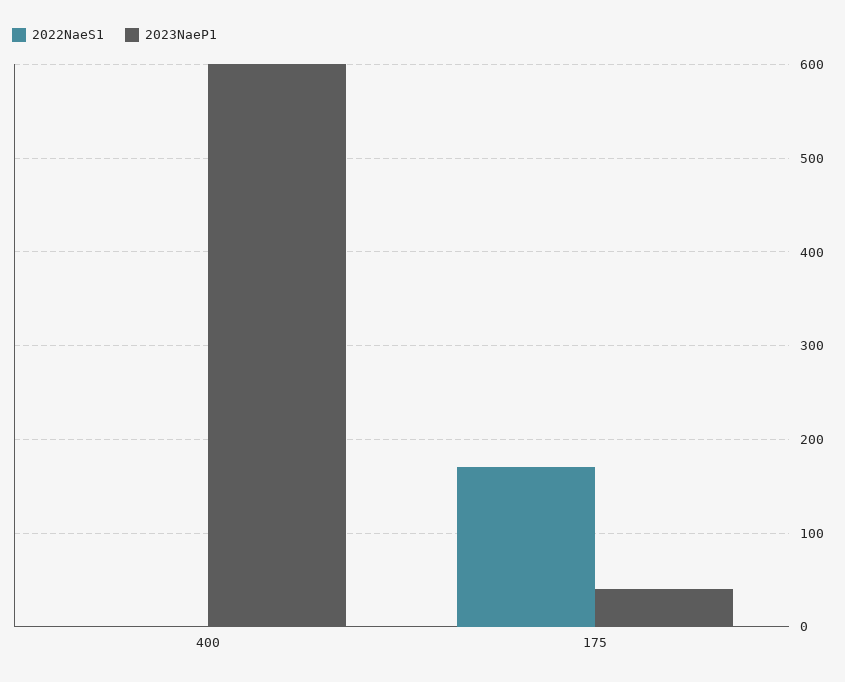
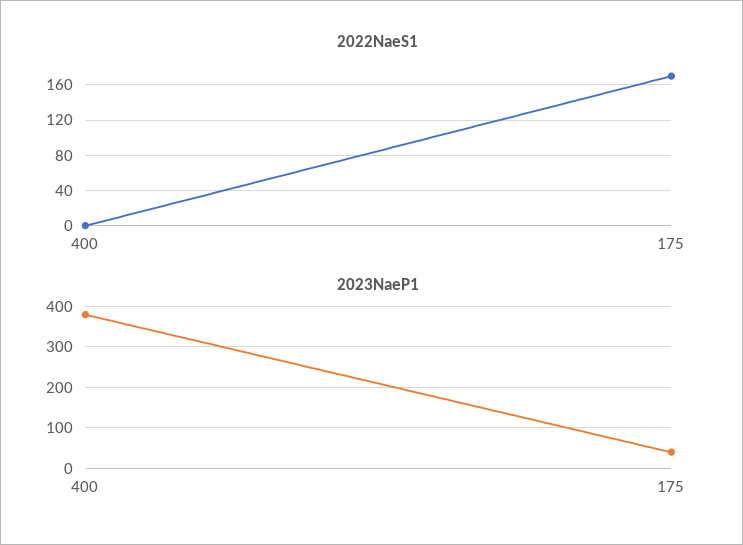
  {
    "2022NaeS1": {
      "400": 0,
      "175": 170
    },
    "2023NaeP1": {
-     "400": 600,
+     "400": 380,
      "175": 40
    }
  }

